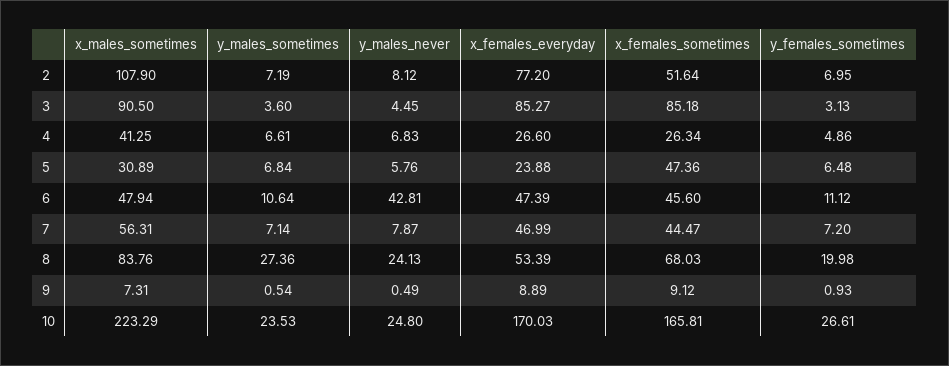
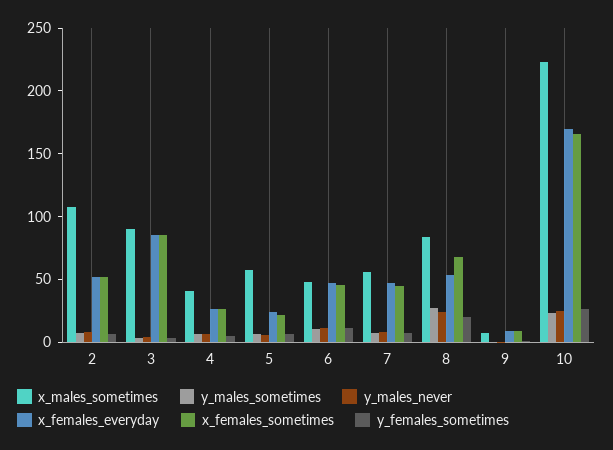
  {
    "x_males_sometimes": {
      "2": 107.9,
      "3": 90.5,
      "4": 41.25,
-     "5": 30.89,
+     "5": 60,
      "6": 47.94,
      "7": 56.31,
      "8": 83.76,
      "9": 7.31,
      "10": 223.29
    },
    "y_males_sometimes": {
      "2": 7.19,
      "3": 3.6,
      "4": 6.61,
      "5": 6.84,
      "6": 10.64,
      "7": 7.14,
      "8": 27.36,
      "9": 0.54,
      "10": 23.53
    },
    "y_males_never": {
      "2": 8.12,
      "3": 4.45,
      "4": 6.83,
      "5": 5.76,
-     "6": 42.81,
+     "6": 10,
      "7": 7.87,
      "8": 24.13,
      "9": 0.49,
      "10": 24.8
    },
    "x_females_everyday": {
-     "2": 77.2,
+     "2": 50,
      "3": 85.27,
      "4": 26.6,
      "5": 23.88,
      "6": 47.39,
      "7": 46.99,
      "8": 53.39,
      "9": 8.89,
      "10": 170.03
    },
    "x_females_sometimes": {
      "2": 51.64,
      "3": 85.18,
      "4": 26.34,
-     "5": 47.36,
+     "5": 20,
      "6": 45.6,
      "7": 44.47,
      "8": 68.03,
      "9": 9.12,
      "10": 165.81
    },
    "y_females_sometimes": {
      "2": 6.95,
      "3": 3.13,
      "4": 4.86,
      "5": 6.48,
      "6": 11.12,
      "7": 7.2,
      "8": 19.98,
      "9": 0.93,
      "10": 26.61
    }
  }

